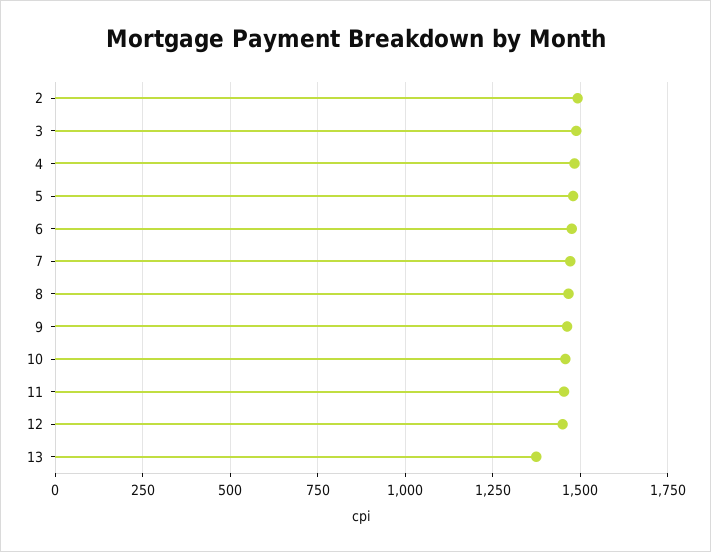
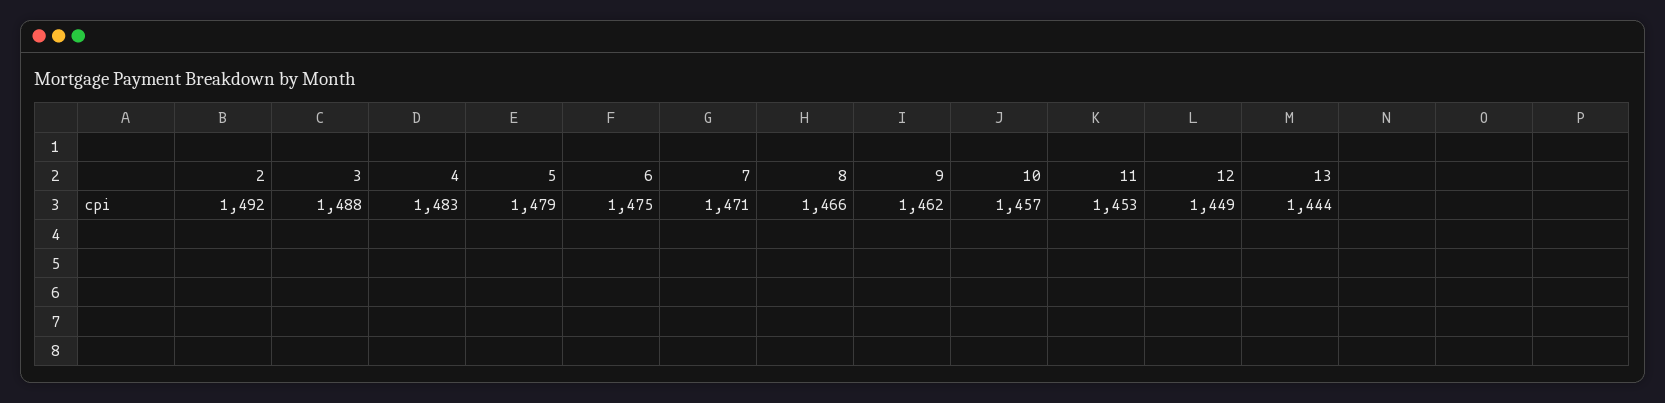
  {
    "2": 1492,
    "3": 1488,
    "4": 1483,
    "5": 1479,
    "6": 1475,
    "7": 1471,
    "8": 1466,
    "9": 1462,
    "10": 1457,
    "11": 1453,
    "12": 1449,
-   "13": 1375
+   "13": 1444
  }

